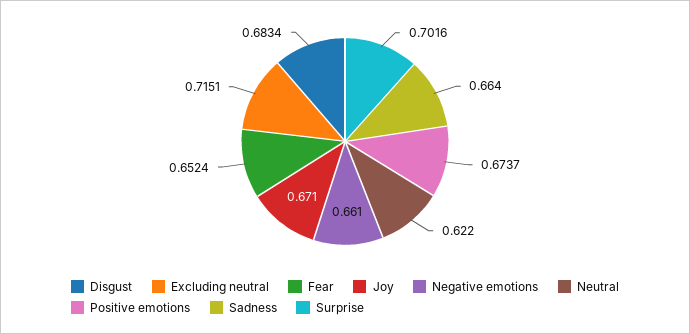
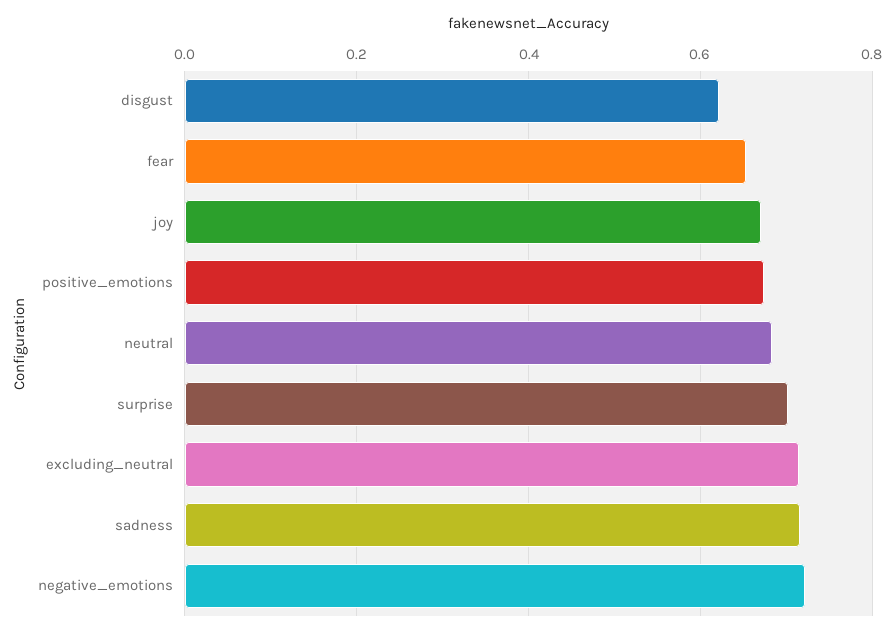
  {
-   "Disgust": 0.6834,
+   "Disgust": 0.62,
    "Excluding neutral": 0.7151,
    "Fear": 0.6524,
    "Joy": 0.671,
-   "Negative emotions": 0.661,
+   "Negative emotions": 0.72,
-   "Neutral": 0.622,
+   "Neutral": 0.68,
    "Positive emotions": 0.6737,
-   "Sadness": 0.664,
+   "Sadness": 0.72,
    "Surprise": 0.7016
  }

